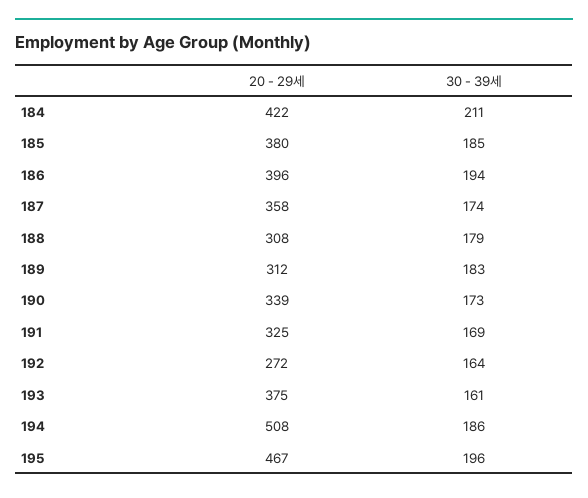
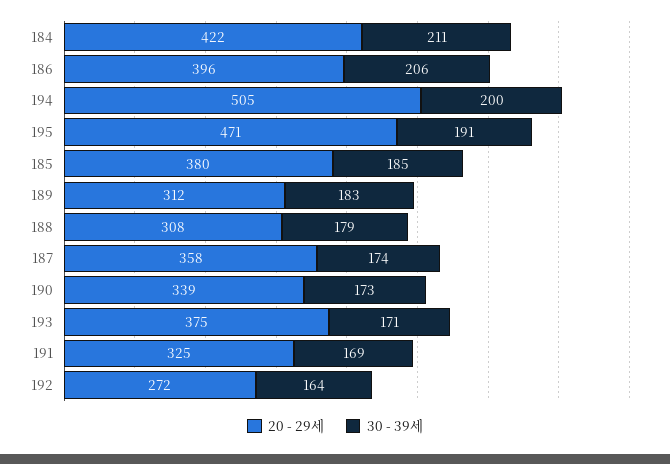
  {
    "20 - 29세": {
      "184": 422,
      "185": 380,
      "186": 396,
      "187": 358,
      "188": 308,
      "189": 312,
      "190": 339,
      "191": 325,
      "192": 272,
      "193": 375,
-     "194": 508,
+     "194": 505,
-     "195": 467
+     "195": 471
    },
    "30 - 39세": {
      "184": 211,
      "185": 185,
-     "186": 194,
+     "186": 206,
      "187": 174,
      "188": 179,
      "189": 183,
      "190": 173,
      "191": 169,
      "192": 164,
-     "193": 161,
+     "193": 171,
-     "194": 186,
+     "194": 200,
-     "195": 196
+     "195": 191
    }
  }

